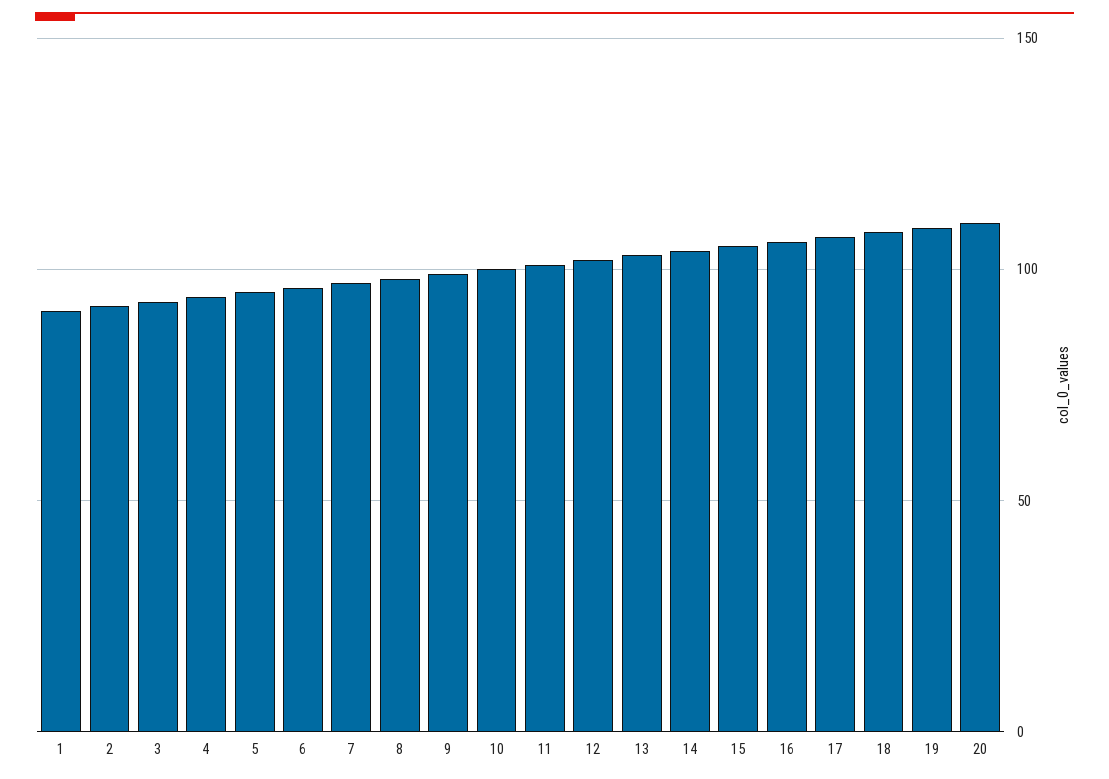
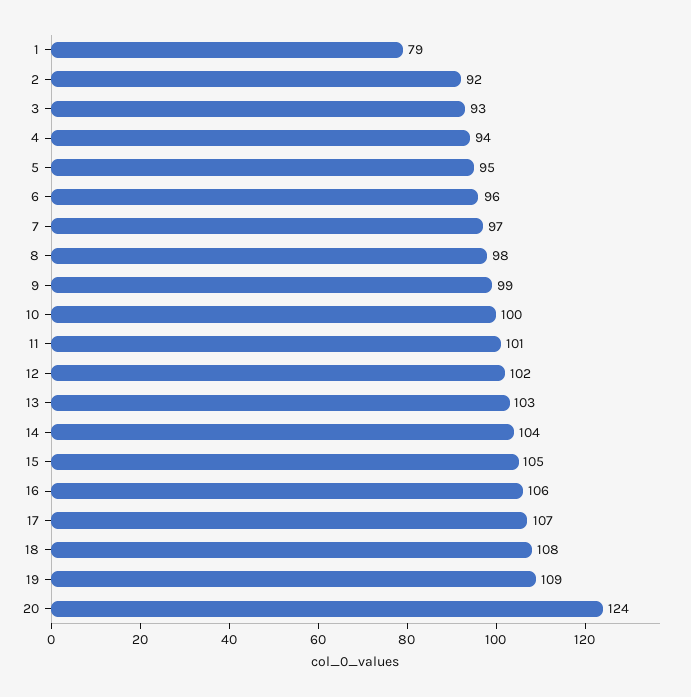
  {
-   "1": 90,
+   "1": 79,
    "2": 92,
    "3": 93,
    "4": 94,
    "5": 95,
    "6": 96,
    "7": 97,
    "8": 98,
    "9": 99,
    "10": 100,
    "11": 101,
    "12": 102,
    "13": 103,
    "14": 104,
    "15": 105,
    "16": 106,
    "17": 107,
    "18": 108,
    "19": 109,
-   "20": 110
+   "20": 124
  }

